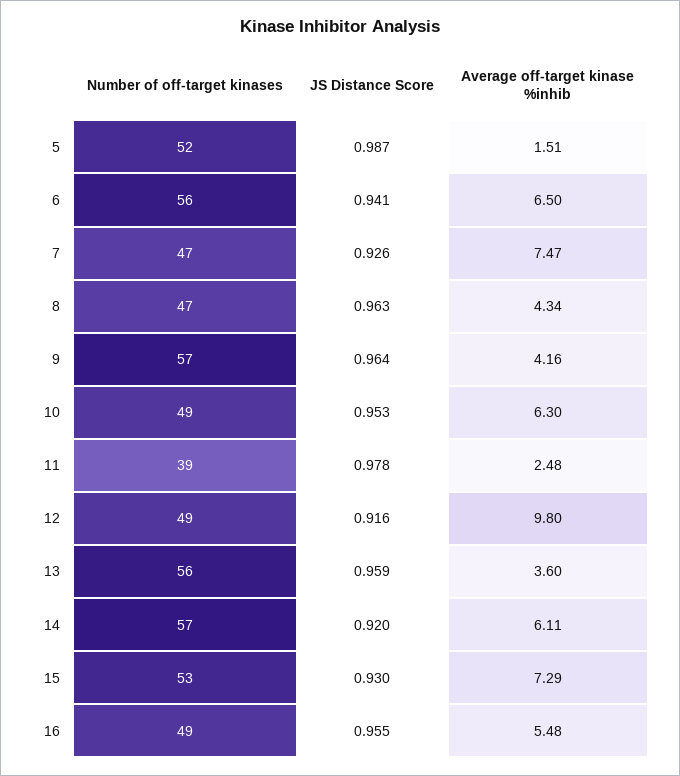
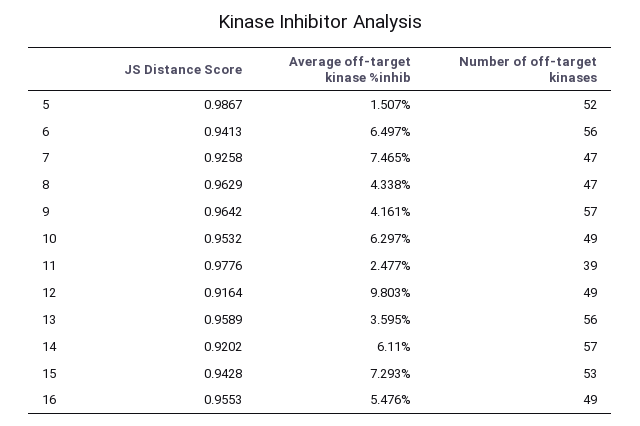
  {
    "Number of off-target kinases": {
      "5": 52,
      "6": 56,
      "7": 47,
      "8": 47,
      "9": 57,
      "10": 49,
      "11": 39,
      "12": 49,
      "13": 56,
      "14": 57,
      "15": 53,
      "16": 49
    },
    "JS Distance Score": {
      "5": 0.9867,
      "6": 0.9413,
      "7": 0.9258,
      "8": 0.9629,
      "9": 0.9642,
      "10": 0.9532,
      "11": 0.9776,
      "12": 0.9164,
      "13": 0.9589,
      "14": 0.9202,
-     "15": 0.93,
+     "15": 0.9428,
      "16": 0.9553
    },
    "Average off-target kinase %inhib": {
      "5": 1.507,
      "6": 6.497,
      "7": 7.465,
      "8": 4.338,
      "9": 4.161,
      "10": 6.297,
      "11": 2.477,
      "12": 9.803,
      "13": 3.595,
      "14": 6.11,
      "15": 7.293,
      "16": 5.476
    }
  }

